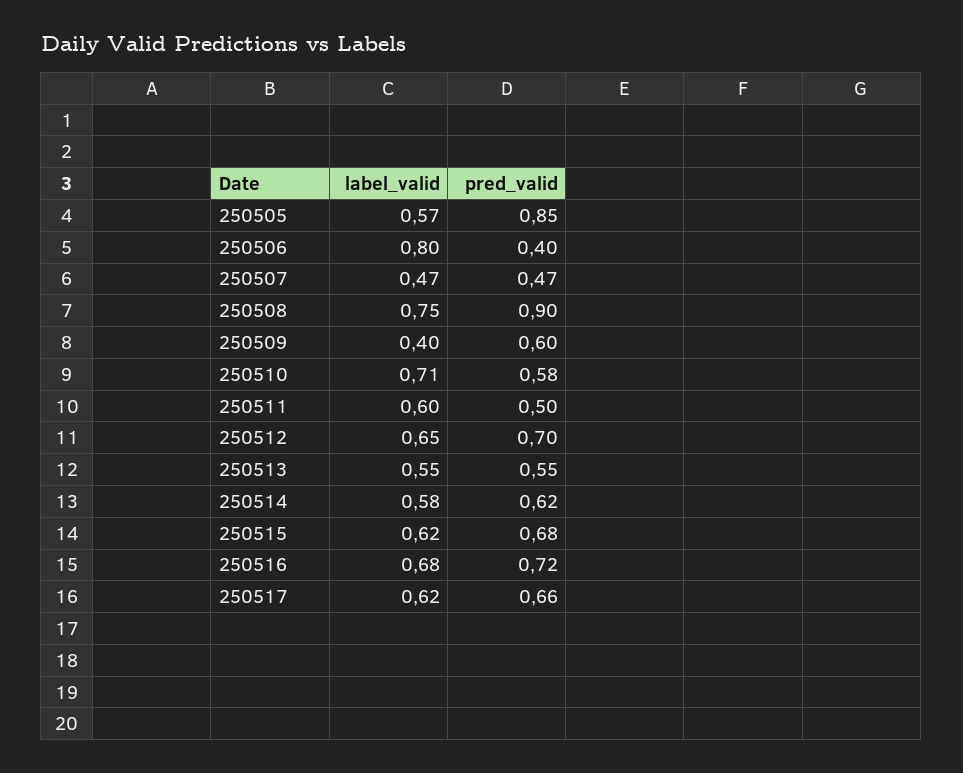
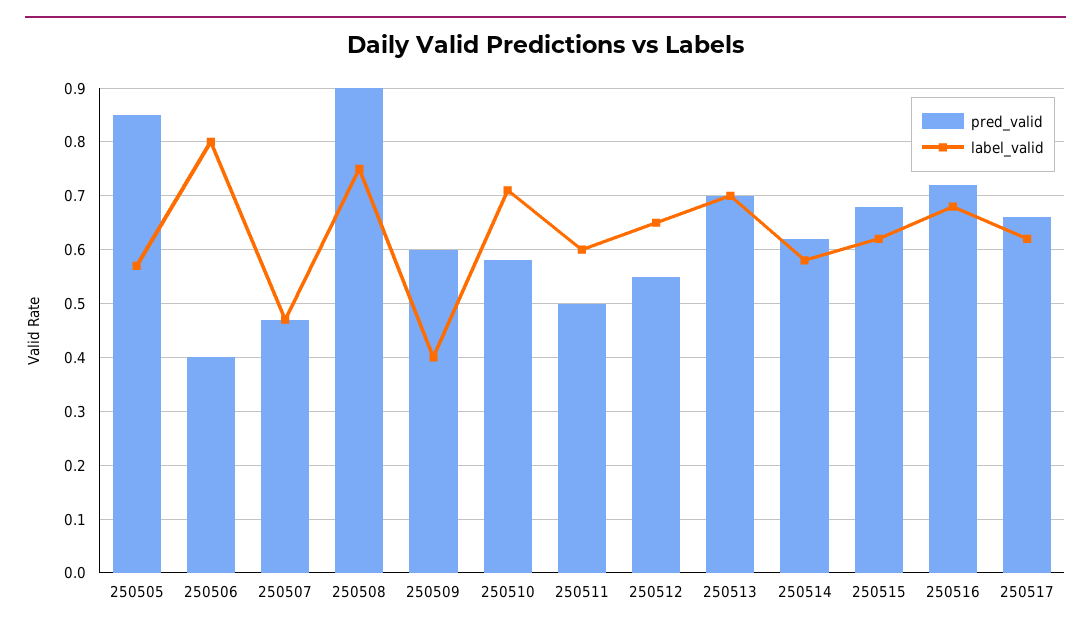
  {
    "label_valid": {
      "250505": 0.57,
      "250506": 0.8,
      "250507": 0.47,
      "250508": 0.75,
      "250509": 0.4,
      "250510": 0.71,
      "250511": 0.6,
      "250512": 0.65,
-     "250513": 0.55,
+     "250513": 0.7,
      "250514": 0.58,
      "250515": 0.62,
      "250516": 0.68,
      "250517": 0.62
    },
    "pred_valid": {
      "250505": 0.85,
      "250506": 0.4,
      "250507": 0.47,
      "250508": 0.9,
      "250509": 0.6,
      "250510": 0.58,
      "250511": 0.5,
-     "250512": 0.7,
+     "250512": 0.55,
-     "250513": 0.55,
+     "250513": 0.7,
      "250514": 0.62,
      "250515": 0.68,
      "250516": 0.72,
      "250517": 0.66
    }
  }

